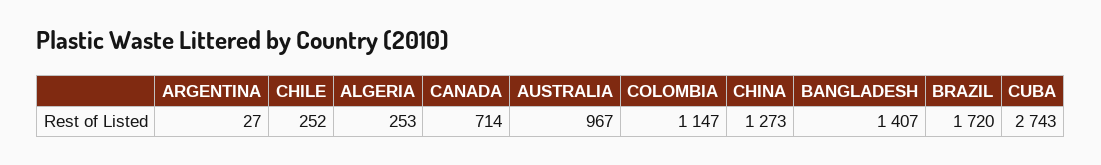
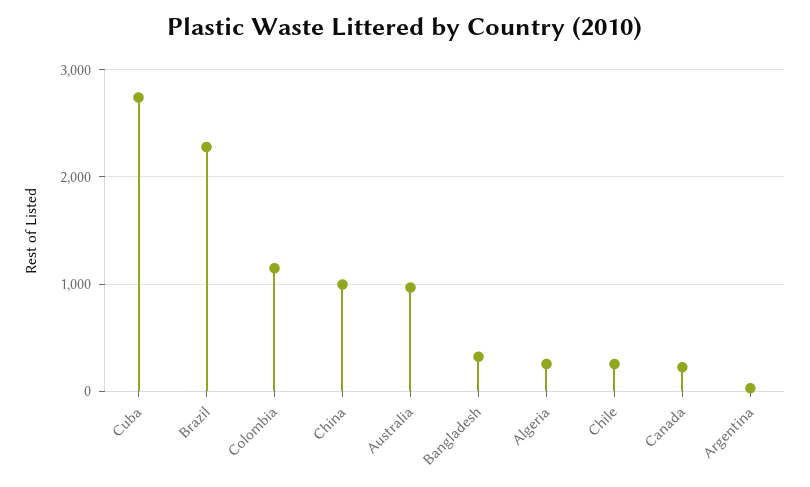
  {
    "ARGENTINA": 27,
    "CHILE": 252,
    "ALGERIA": 253,
-   "CANADA": 714,
+   "CANADA": 200,
    "AUSTRALIA": 967,
    "COLOMBIA": 1147,
-   "CHINA": 1273,
+   "CHINA": 1000,
-   "BANGLADESH": 1407,
+   "BANGLADESH": 300,
-   "BRAZIL": 1720,
+   "BRAZIL": 2300,
    "CUBA": 2743
  }

